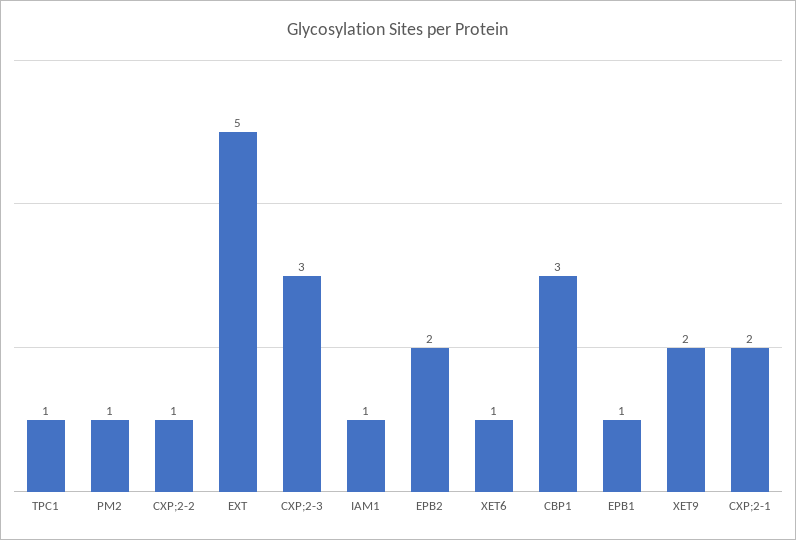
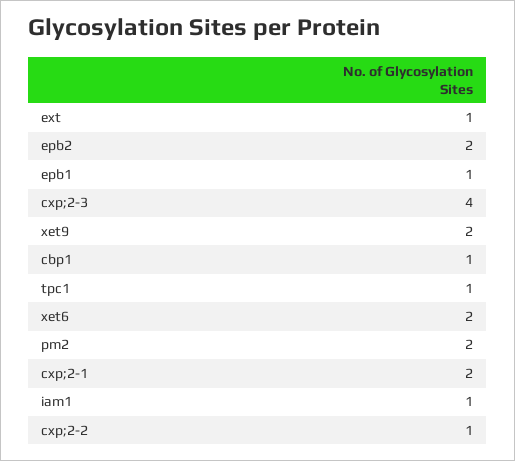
  {
    "TPC1": 1,
-   "PM2": 1,
+   "PM2": 2,
    "CXP;2-2": 1,
-   "EXT": 5,
+   "EXT": 1,
-   "CXP;2-3": 3,
+   "CXP;2-3": 4,
    "IAM1": 1,
    "EPB2": 2,
-   "XET6": 1,
+   "XET6": 2,
-   "CBP1": 3,
+   "CBP1": 1,
    "EPB1": 1,
    "XET9": 2,
    "CXP;2-1": 2
  }

